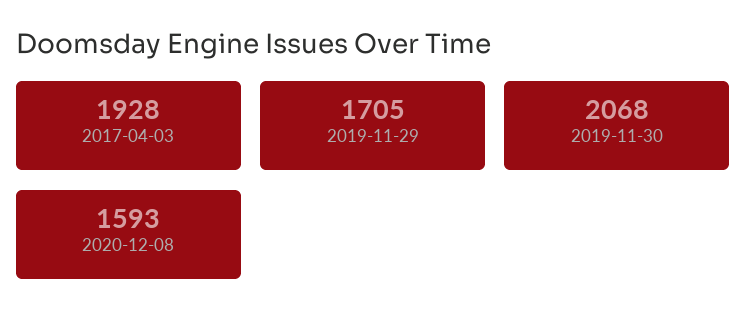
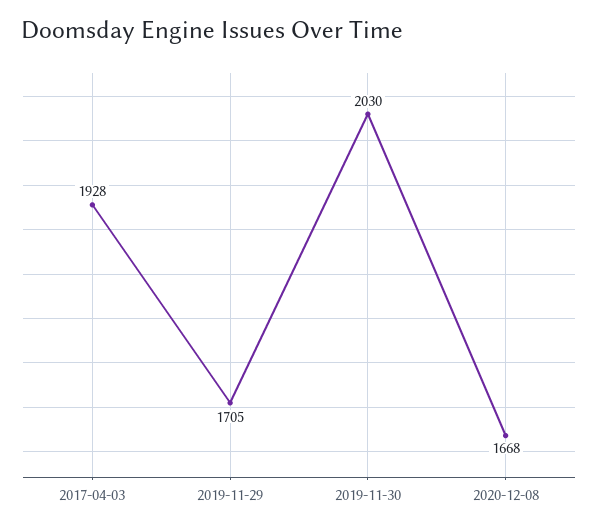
  {
    "2017-04-03": 1928,
    "2019-11-29": 1705,
-   "2019-11-30": 2068,
+   "2019-11-30": 2030,
-   "2020-12-08": 1593
+   "2020-12-08": 1668
  }

